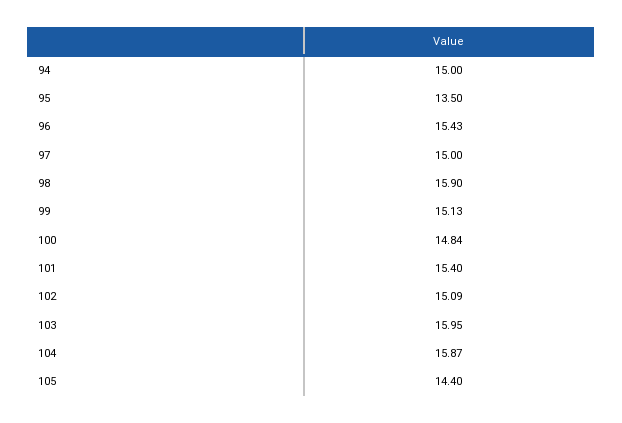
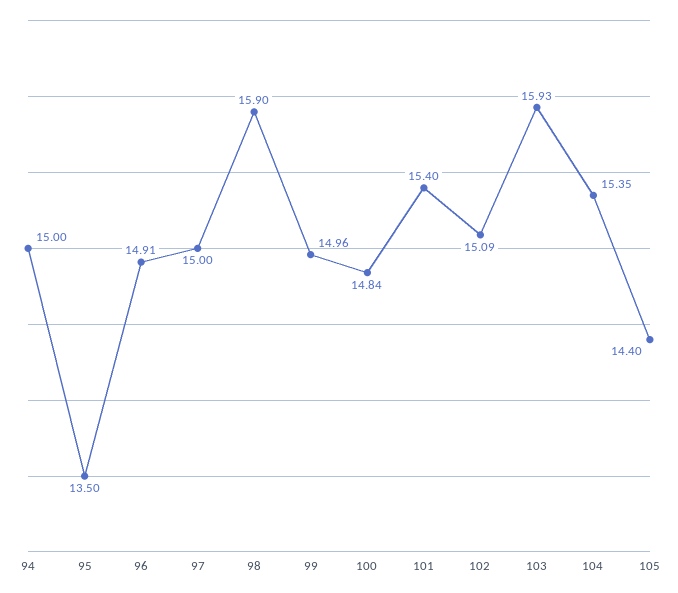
  {
    "94": 15,
    "95": 13.5,
-   "96": 15.43,
+   "96": 14.91,
    "97": 15,
    "98": 15.9,
-   "99": 15.13,
+   "99": 14.96,
    "100": 14.84,
    "101": 15.4,
    "102": 15.09,
-   "103": 15.95,
+   "103": 15.93,
-   "104": 15.87,
+   "104": 15.35,
    "105": 14.4
  }

